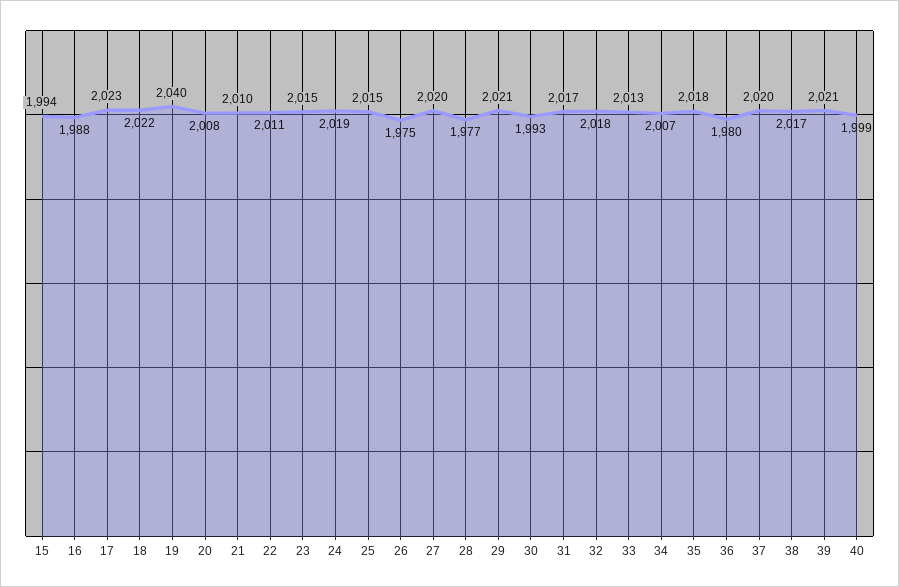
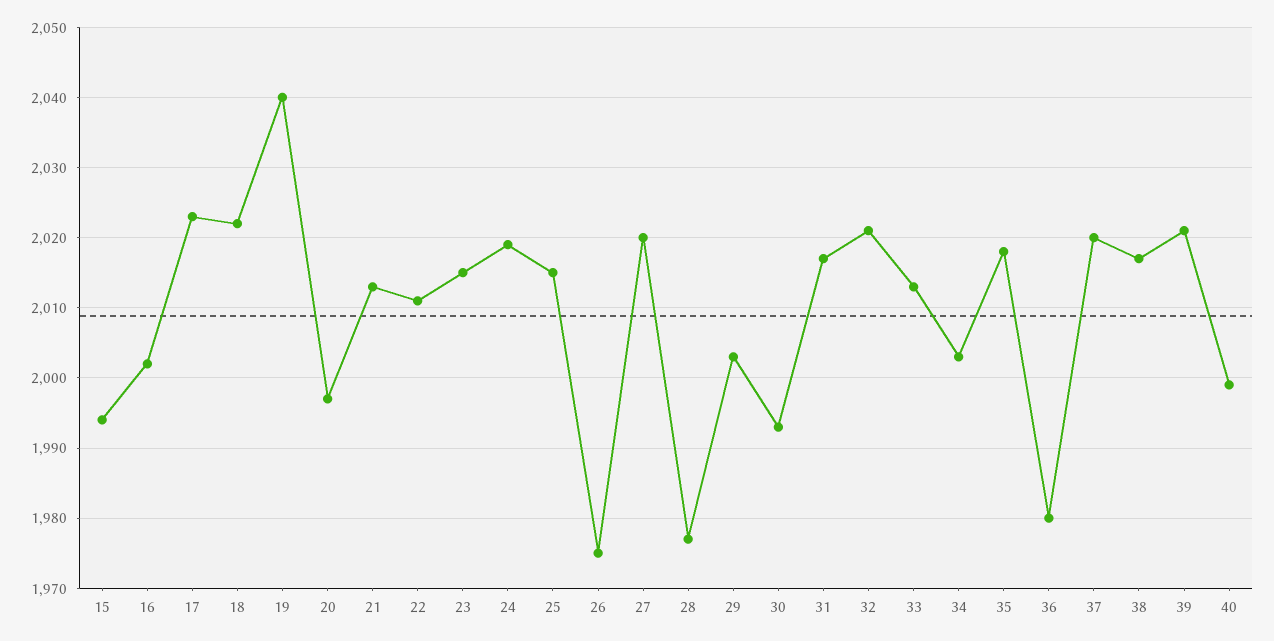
  {
    "15": 1994,
-   "16": 1988,
+   "16": 2002,
    "17": 2023,
    "18": 2022,
    "19": 2040,
-   "20": 2008,
+   "20": 1997,
-   "21": 2010,
+   "21": 2013,
    "22": 2011,
    "23": 2015,
    "24": 2019,
    "25": 2015,
    "26": 1975,
    "27": 2020,
    "28": 1977,
-   "29": 2021,
+   "29": 2003,
    "30": 1993,
    "31": 2017,
-   "32": 2018,
+   "32": 2021,
    "33": 2013,
-   "34": 2007,
+   "34": 2003,
    "35": 2018,
    "36": 1980,
    "37": 2020,
    "38": 2017,
    "39": 2021,
    "40": 1999
  }

